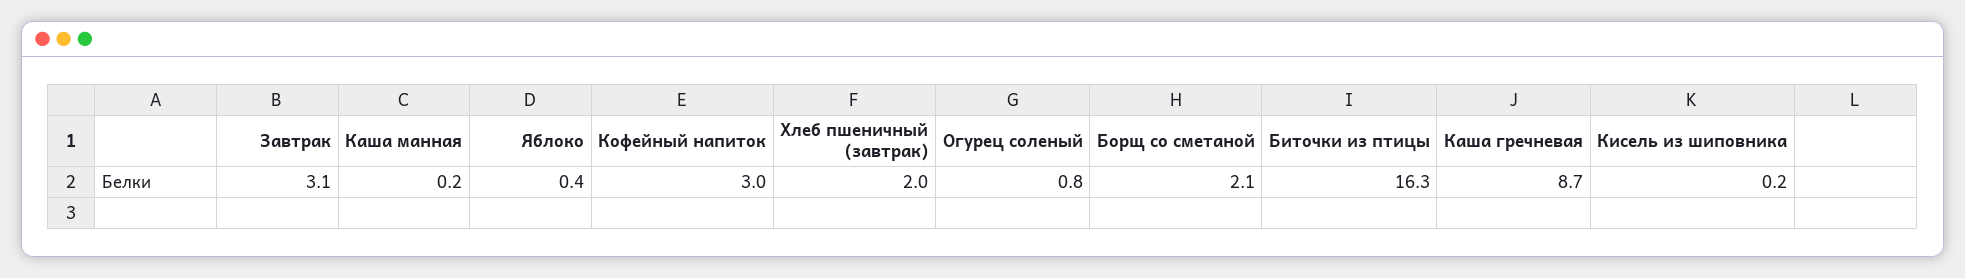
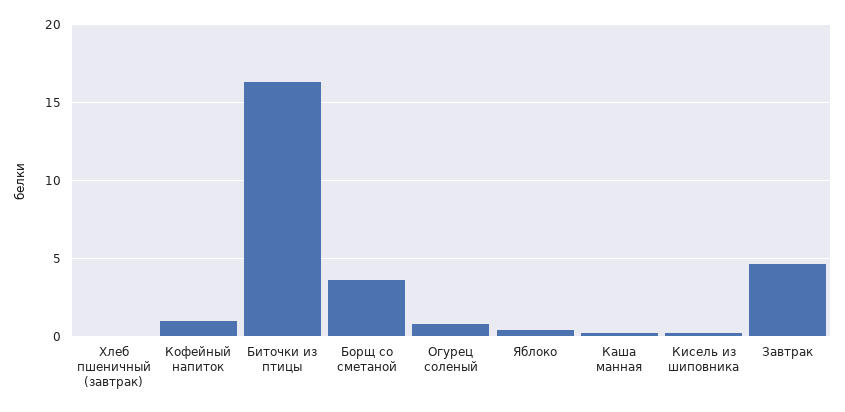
  {
-   "Завтрак": 3.1,
+   "Завтрак": 4.5,
    "Каша манная": 0.2,
    "Яблоко": 0.4,
-   "Кофейный напиток": 3,
+   "Кофейный напиток": 1,
-   "Хлеб пшеничный (завтрак)": 2,
+   "Хлеб пшеничный (завтрак)": 0,
    "Огурец соленый": 0.8,
-   "Борщ со сметаной": 2.1,
+   "Борщ со сметаной": 3.5,
    "Биточки из птицы": 16.3,
-   "Каша гречневая": 8.7,
    "Кисель из шиповника": 0.2
  }

